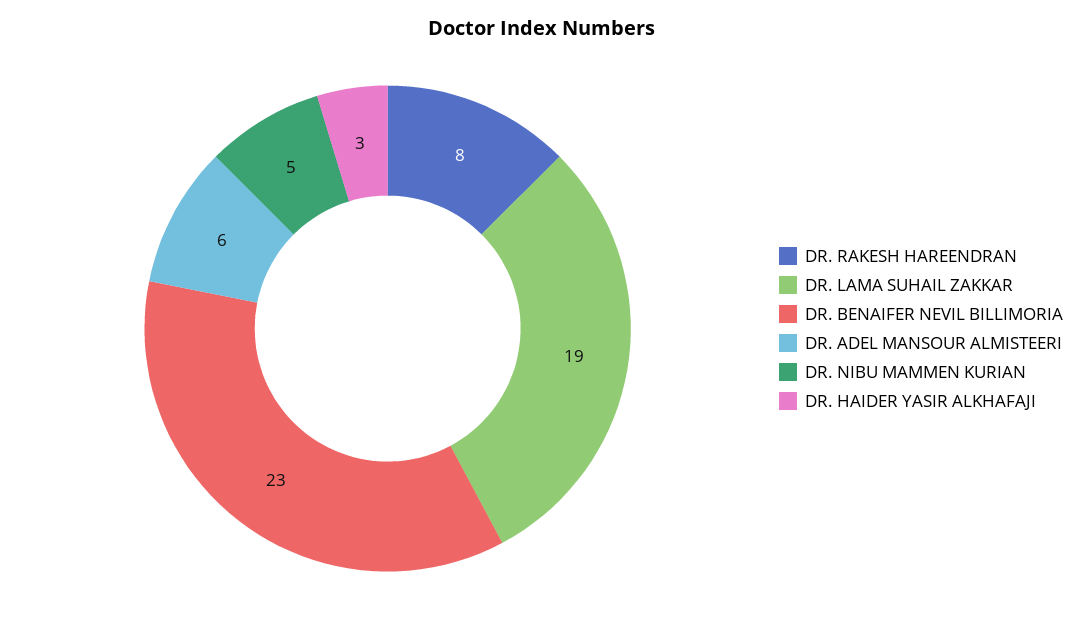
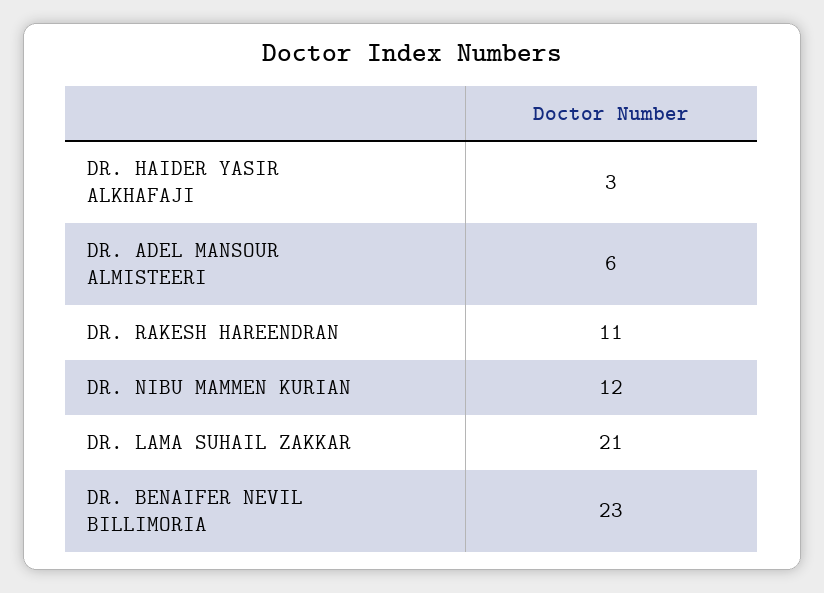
  {
-   "DR. RAKESH HAREENDRAN": 8,
+   "DR. RAKESH HAREENDRAN": 11,
-   "DR. LAMA SUHAIL ZAKKAR": 19,
+   "DR. LAMA SUHAIL ZAKKAR": 21,
    "DR. BENAIFER NEVIL BILLIMORIA": 23,
    "DR. ADEL MANSOUR ALMISTEERI": 6,
-   "DR. NIBU MAMMEN KURIAN": 5,
+   "DR. NIBU MAMMEN KURIAN": 12,
    "DR. HAIDER YASIR ALKHAFAJI": 3
  }

